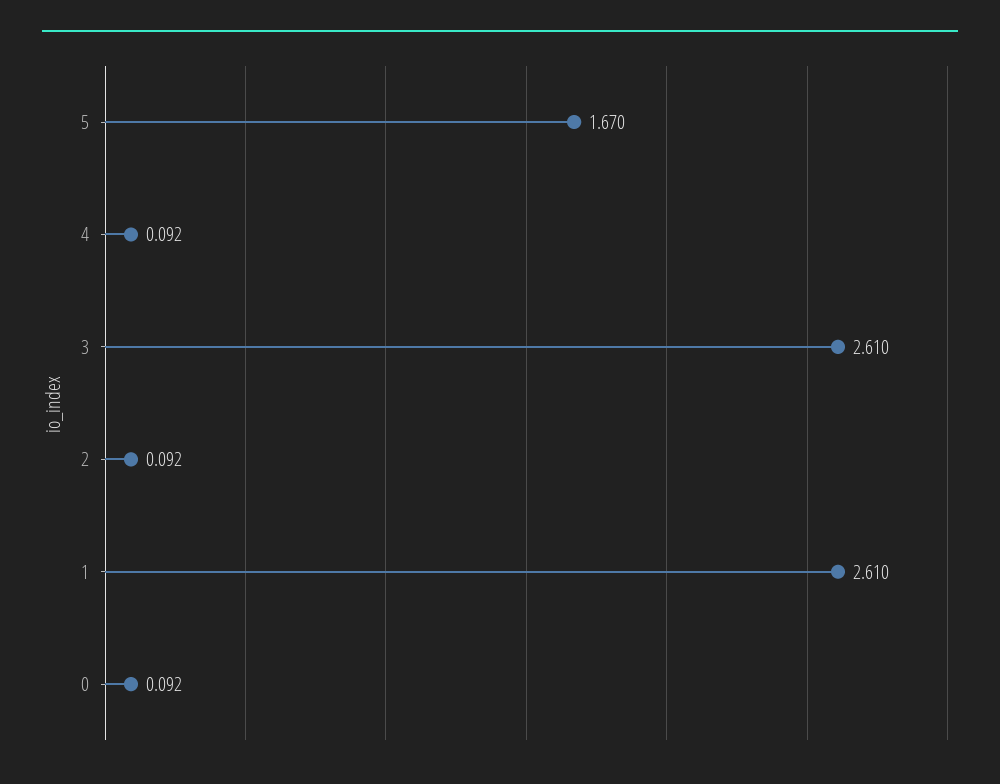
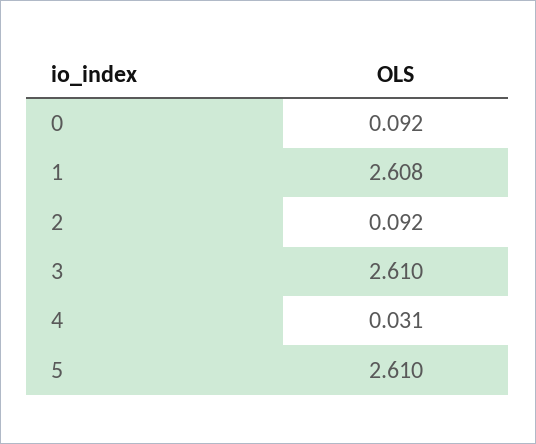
  {
-   "5": 1.67,
+   "5": 2.61,
-   "4": 0.092,
+   "4": 0.031,
    "3": 2.61,
    "2": 0.092,
-   "1": 2.61,
+   "1": 2.608,
    "0": 0.092
  }

